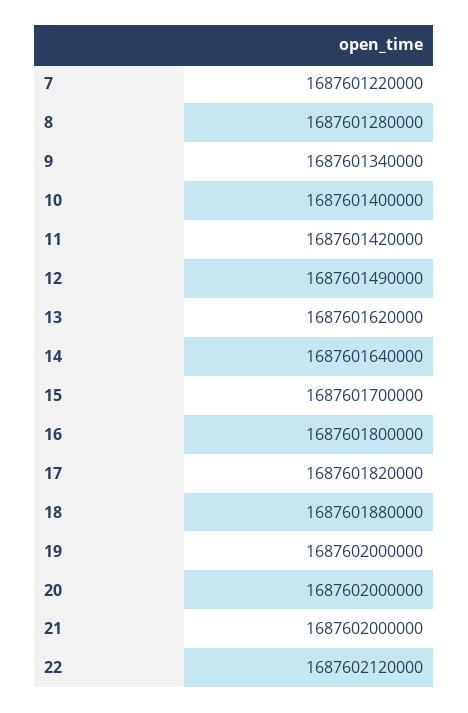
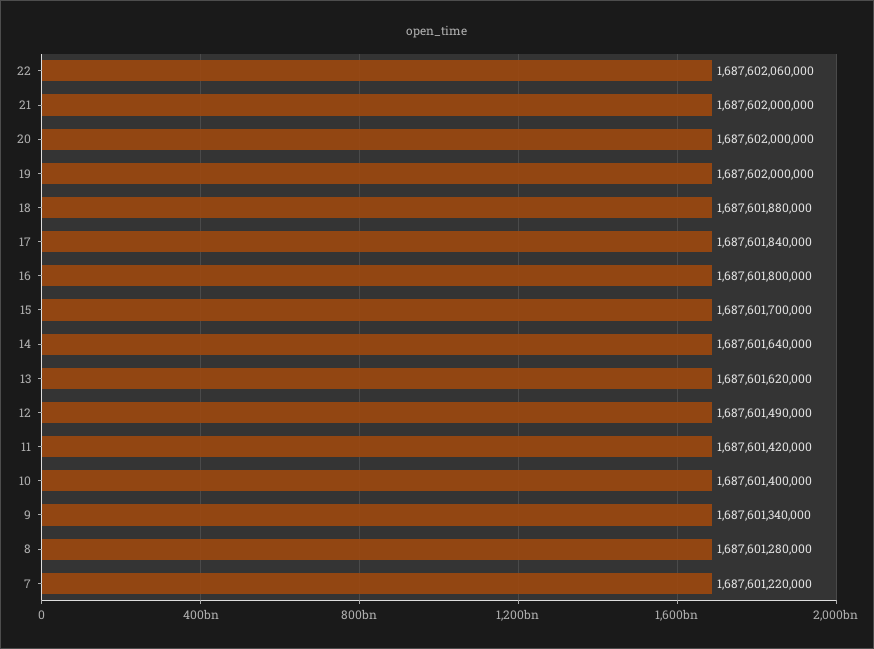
  {
    "7": 1687601220000,
    "8": 1687601280000,
    "9": 1687601340000,
    "10": 1687601400000,
    "11": 1687601420000,
    "12": 1687601490000,
    "13": 1687601620000,
    "14": 1687601640000,
    "15": 1687601700000,
    "16": 1687601800000,
-   "17": 1687601820000,
+   "17": 1687601840000,
    "18": 1687601880000,
    "19": 1687602000000,
    "20": 1687602000000,
    "21": 1687602000000,
-   "22": 1687602120000
+   "22": 1687602060000
  }

